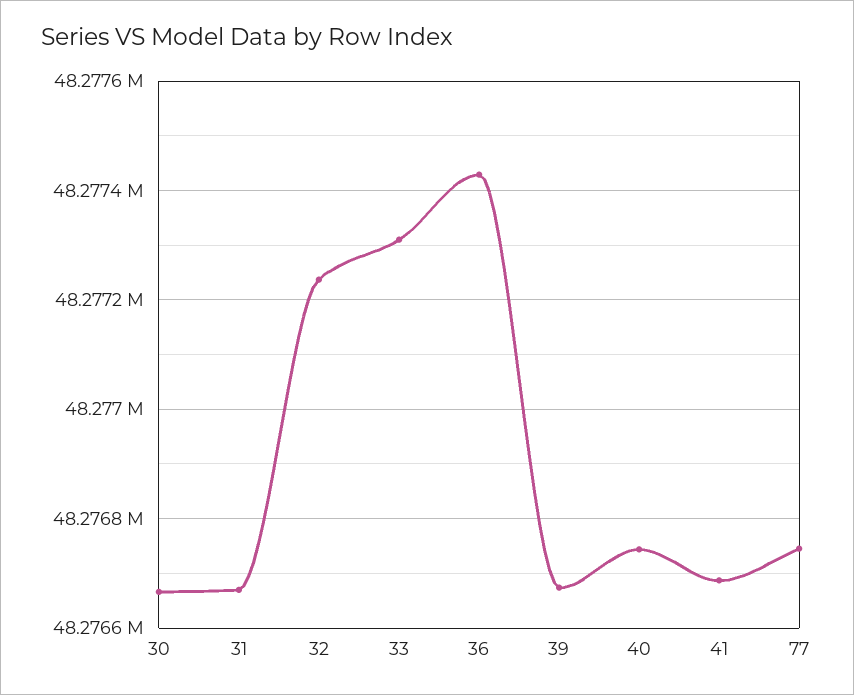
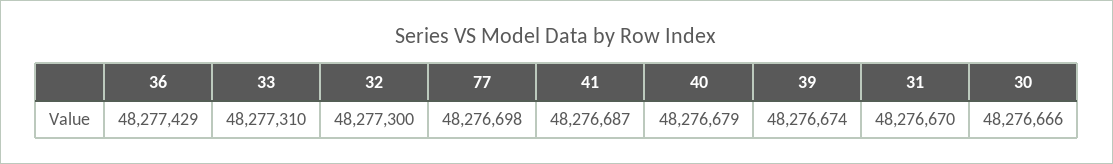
  {
    "30": 48276666,
    "31": 48276670,
-   "32": 48277240,
+   "32": 48277300,
    "33": 48277310,
    "36": 48277429,
    "39": 48276674,
-   "40": 48276740,
+   "40": 48276679,
    "41": 48276687,
-   "77": 48276740
+   "77": 48276698
  }

